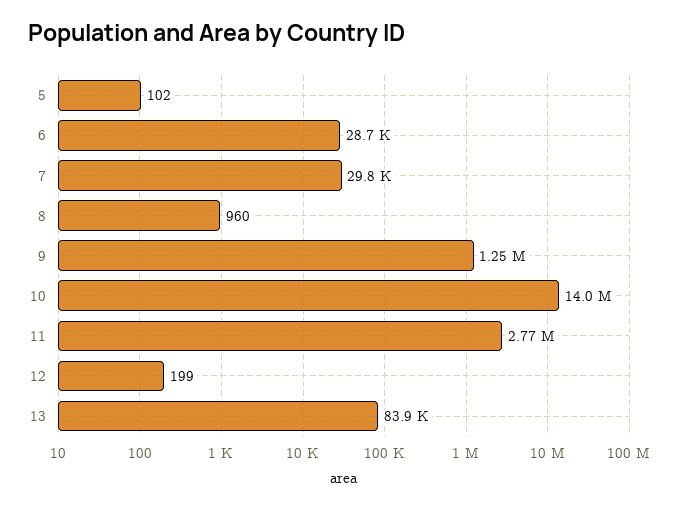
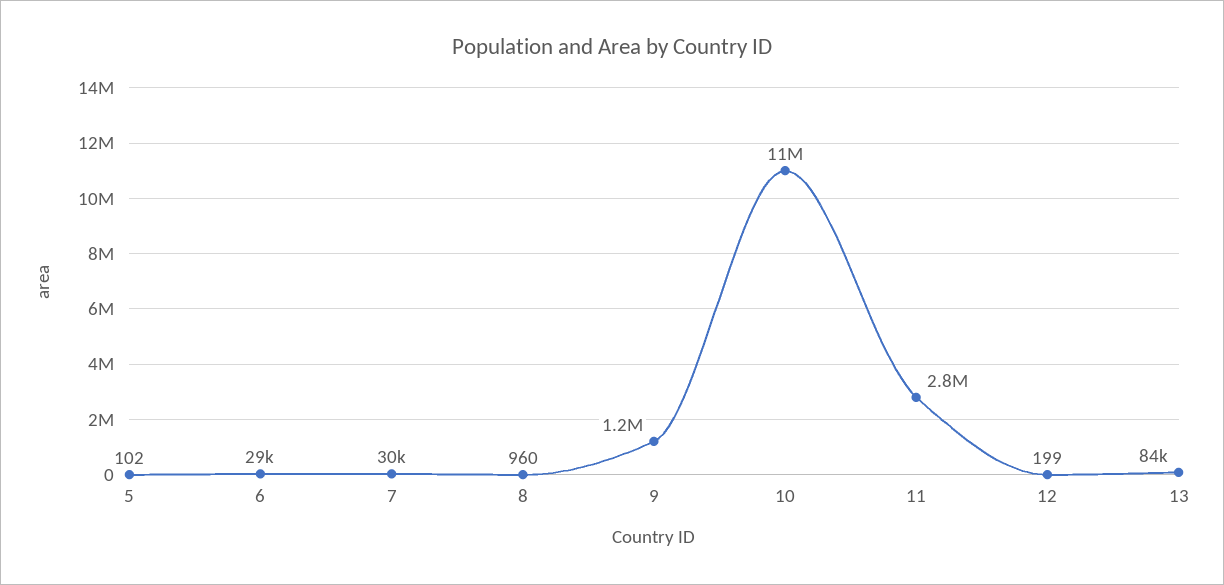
  {
    "5": 102,
    "6": 28700,
    "7": 29800,
    "8": 960,
    "9": 1250000,
-   "10": 14000000,
+   "10": 11000000,
    "11": 2770000,
    "12": 199,
    "13": 83900
  }

